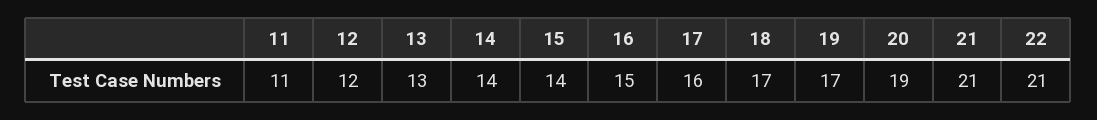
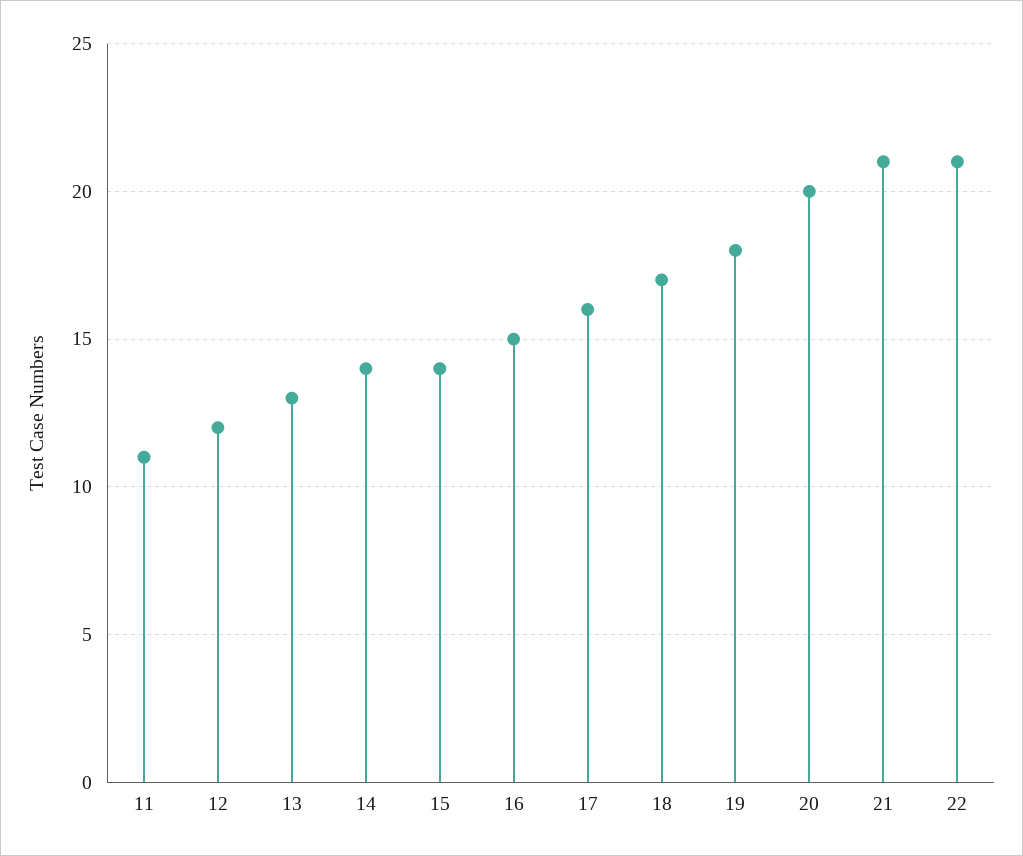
  {
    "11": 11,
    "12": 12,
    "13": 13,
    "14": 14,
    "15": 14,
    "16": 15,
    "17": 16,
    "18": 17,
-   "19": 17,
+   "19": 18,
-   "20": 19,
+   "20": 20,
    "21": 21,
    "22": 21
  }

